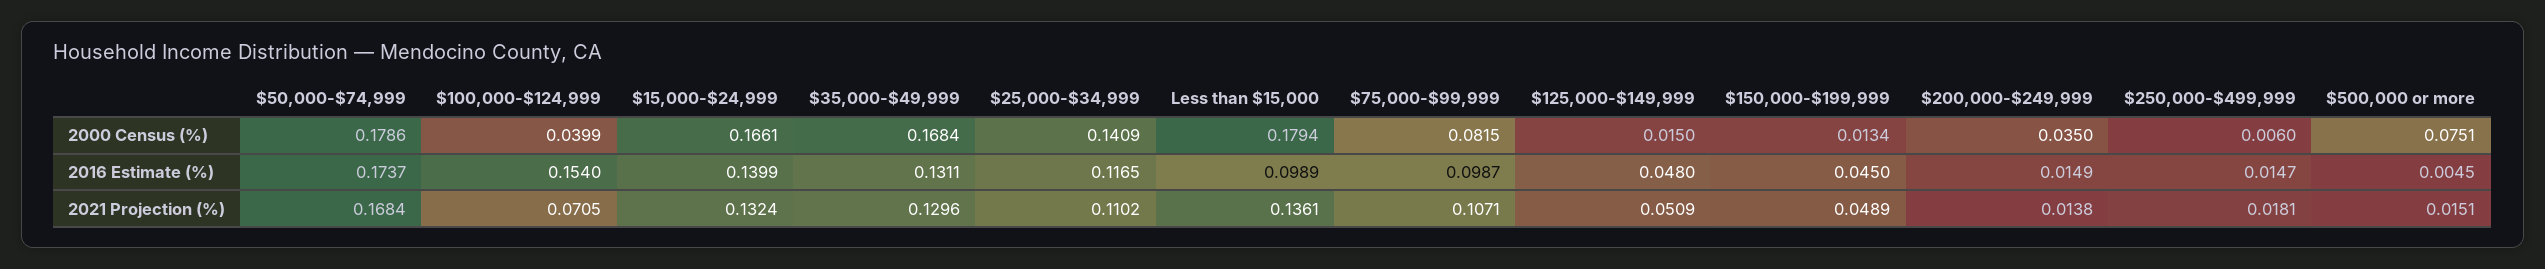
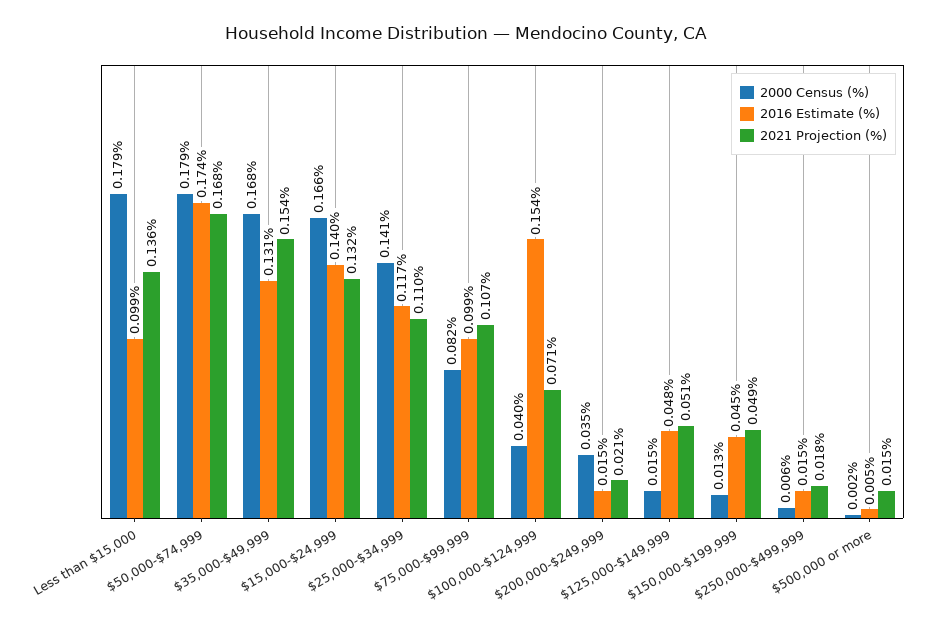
  {
    "2000 Census (%)": {
      "$50,000-$74,999": 0.1786,
      "$100,000-$124,999": 0.0399,
      "$15,000-$24,999": 0.1661,
      "$35,000-$49,999": 0.1684,
      "$25,000-$34,999": 0.1409,
      "Less than $15,000": 0.1794,
      "$75,000-$99,999": 0.0815,
      "$125,000-$149,999": 0.015,
      "$150,000-$199,999": 0.0134,
      "$200,000-$249,999": 0.035,
      "$250,000-$499,999": 0.006,
-     "$500,000 or more": 0.0751
+     "$500,000 or more": 0.002
    },
    "2016 Estimate (%)": {
      "$50,000-$74,999": 0.1737,
      "$100,000-$124,999": 0.154,
      "$15,000-$24,999": 0.1399,
      "$35,000-$49,999": 0.1311,
      "$25,000-$34,999": 0.1165,
      "Less than $15,000": 0.0989,
      "$75,000-$99,999": 0.0987,
      "$125,000-$149,999": 0.048,
      "$150,000-$199,999": 0.045,
      "$200,000-$249,999": 0.0149,
      "$250,000-$499,999": 0.0147,
      "$500,000 or more": 0.0045
    },
    "2021 Projection (%)": {
      "$50,000-$74,999": 0.1684,
      "$100,000-$124,999": 0.0705,
      "$15,000-$24,999": 0.1324,
-     "$35,000-$49,999": 0.1296,
+     "$35,000-$49,999": 0.154,
      "$25,000-$34,999": 0.1102,
      "Less than $15,000": 0.1361,
      "$75,000-$99,999": 0.1071,
      "$125,000-$149,999": 0.0509,
      "$150,000-$199,999": 0.0489,
-     "$200,000-$249,999": 0.0138,
+     "$200,000-$249,999": 0.021,
      "$250,000-$499,999": 0.0181,
      "$500,000 or more": 0.0151
    }
  }

